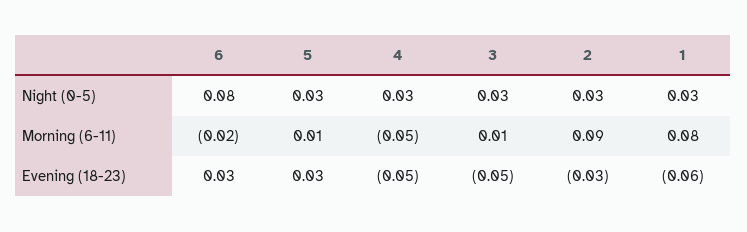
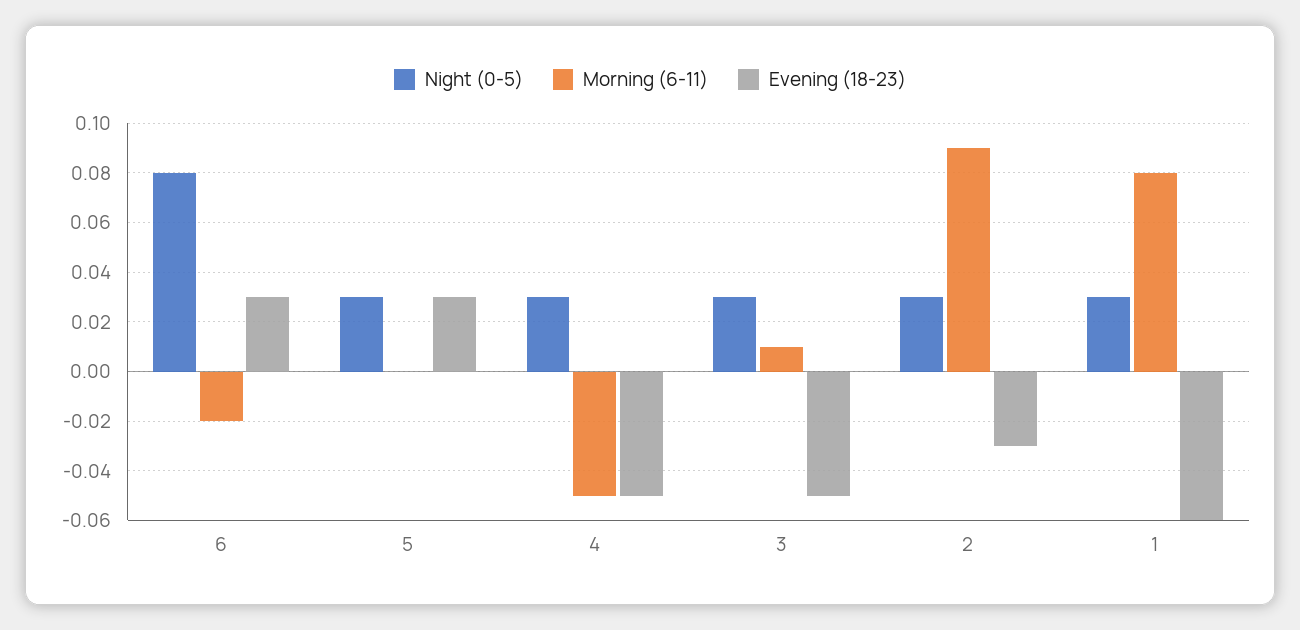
  {
    "Night (0-5)": {
      "6": 0.08,
      "5": 0.03,
      "4": 0.03,
      "3": 0.03,
      "2": 0.03,
      "1": 0.03
    },
    "Morning (6-11)": {
      "6": -0.02,
-     "5": 0.01,
+     "5": 0,
      "4": -0.05,
      "3": 0.01,
      "2": 0.09,
      "1": 0.08
    },
    "Evening (18-23)": {
      "6": 0.03,
      "5": 0.03,
      "4": -0.05,
      "3": -0.05,
      "2": -0.03,
      "1": -0.06
    }
  }

